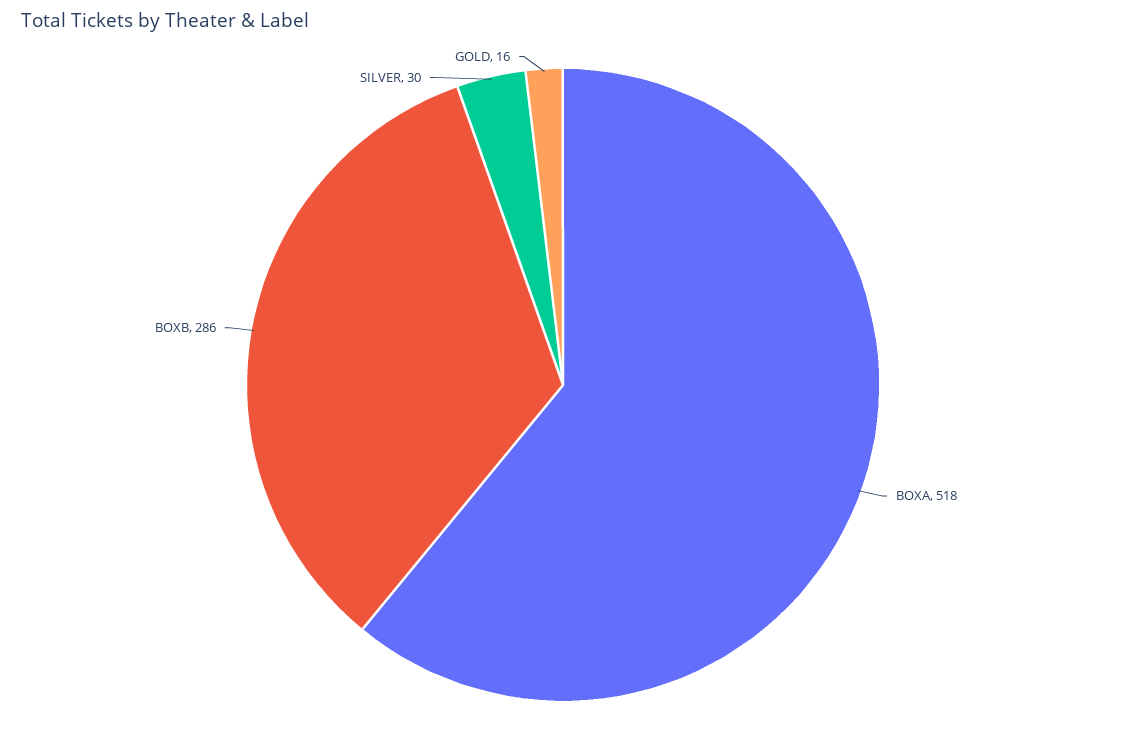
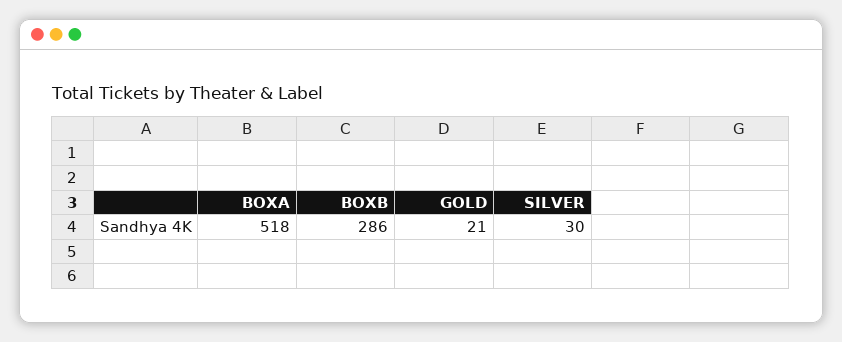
  {
    "BOXA": 518,
    "BOXB": 286,
    "SILVER": 30,
-   "GOLD": 16
+   "GOLD": 21
  }

